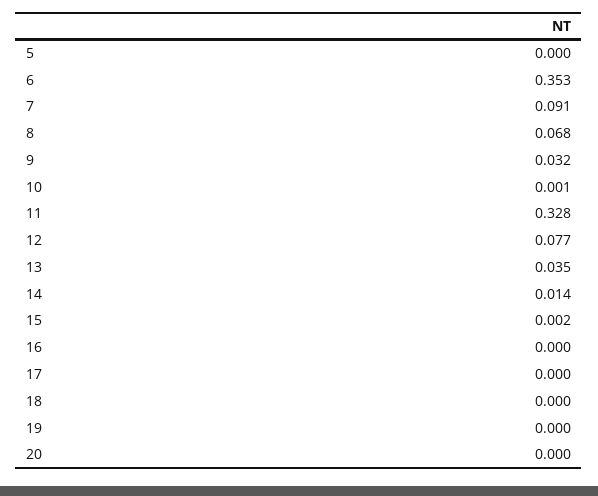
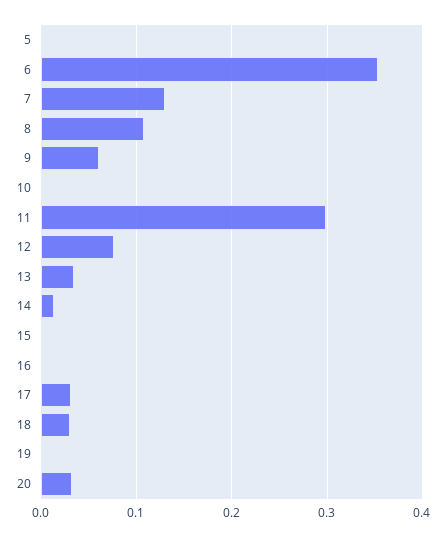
  {
    "5": 0,
    "6": 0.353,
-   "7": 0.091,
+   "7": 0.13,
-   "8": 0.068,
+   "8": 0.11,
-   "9": 0.032,
+   "9": 0.06,
    "10": 0.001,
-   "11": 0.328,
+   "11": 0.3,
    "12": 0.077,
    "13": 0.035,
    "14": 0.014,
    "15": 0.002,
    "16": 0,
-   "17": 0,
+   "17": 0.03,
-   "18": 0,
+   "18": 0.03,
    "19": 0,
-   "20": 0
+   "20": 0.03
  }

